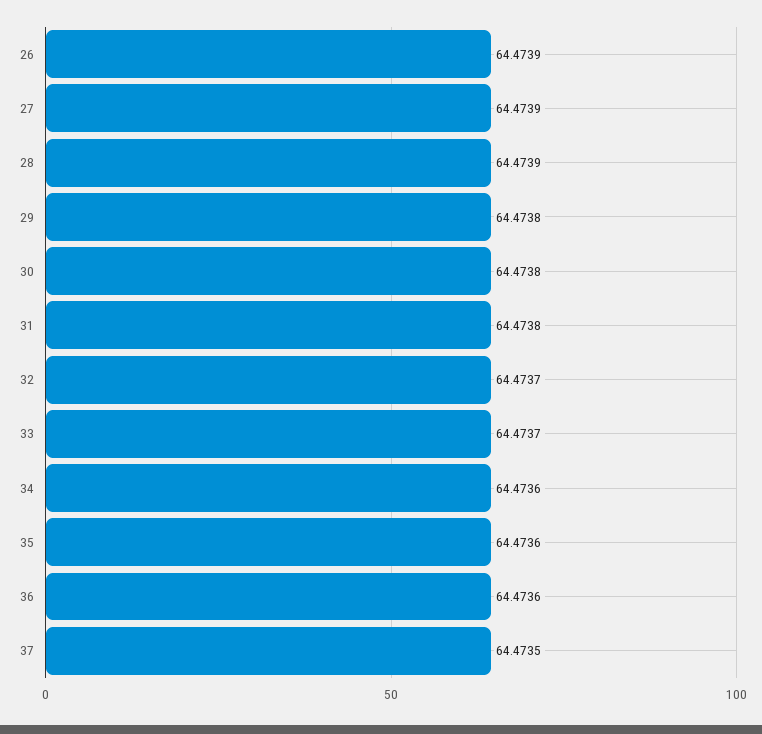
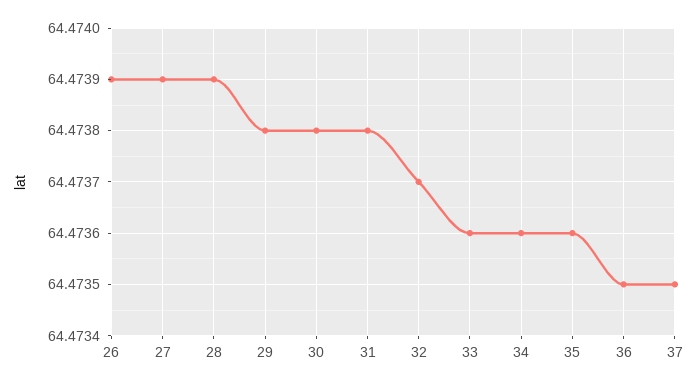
  {
    "26": 64.4739,
    "27": 64.4739,
    "28": 64.4739,
    "29": 64.4738,
    "30": 64.4738,
    "31": 64.4738,
    "32": 64.4737,
-   "33": 64.4737,
+   "33": 64.4736,
    "34": 64.4736,
    "35": 64.4736,
-   "36": 64.4736,
+   "36": 64.4735,
    "37": 64.4735
  }

